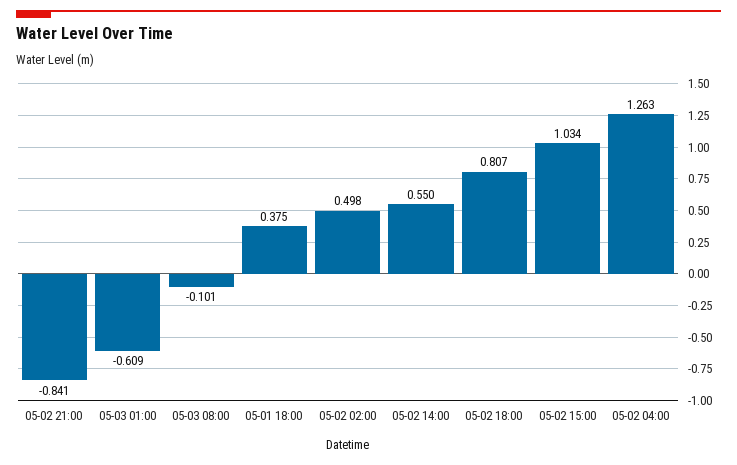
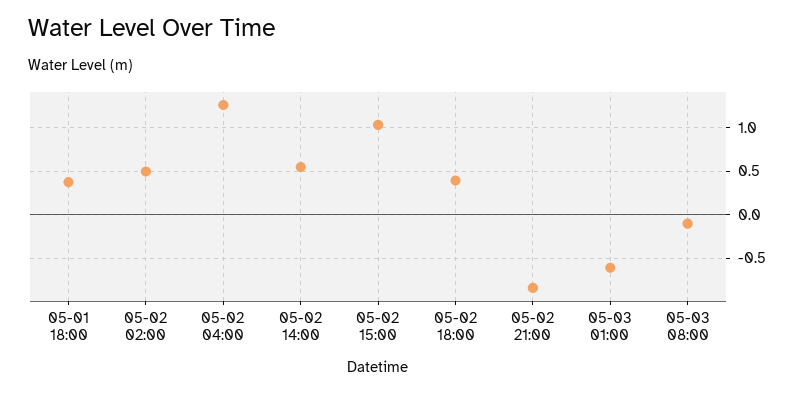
  {
    "05-02 21:00": -0.841,
    "05-03 01:00": -0.609,
    "05-03 08:00": -0.101,
    "05-01 18:00": 0.375,
    "05-02 02:00": 0.498,
    "05-02 14:00": 0.55,
-   "05-02 18:00": 0.807,
+   "05-02 18:00": 0.4,
    "05-02 15:00": 1.034,
    "05-02 04:00": 1.263
  }

